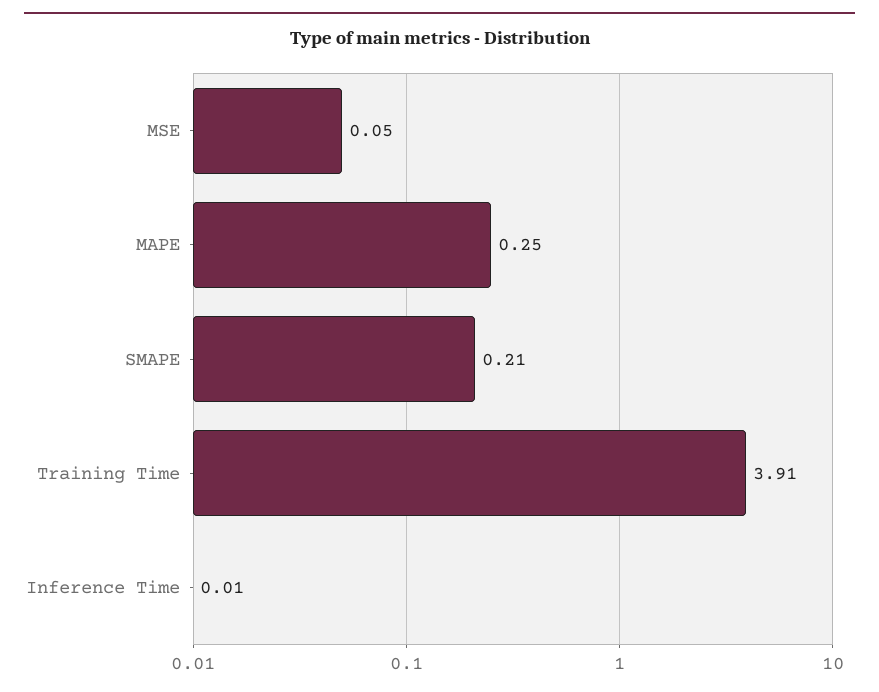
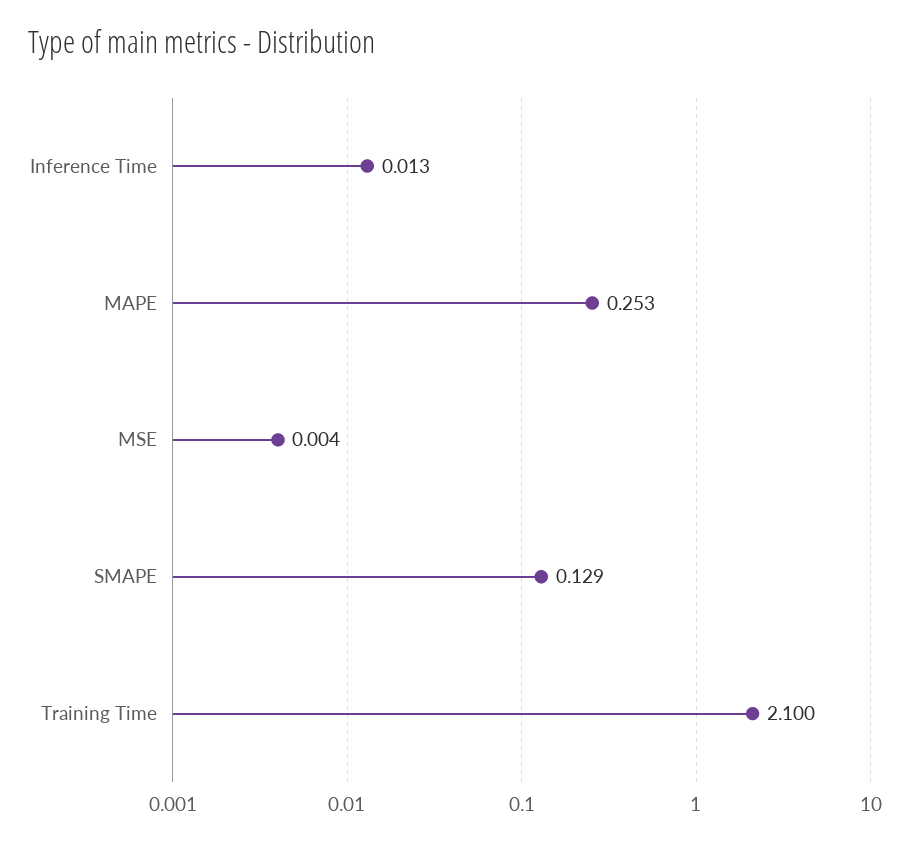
  {
-   "MSE": 0.05,
+   "MSE": 0.004,
    "MAPE": 0.253,
-   "SMAPE": 0.21,
+   "SMAPE": 0.129,
-   "Training Time": 3.91,
+   "Training Time": 2.1,
    "Inference Time": 0.013
  }

